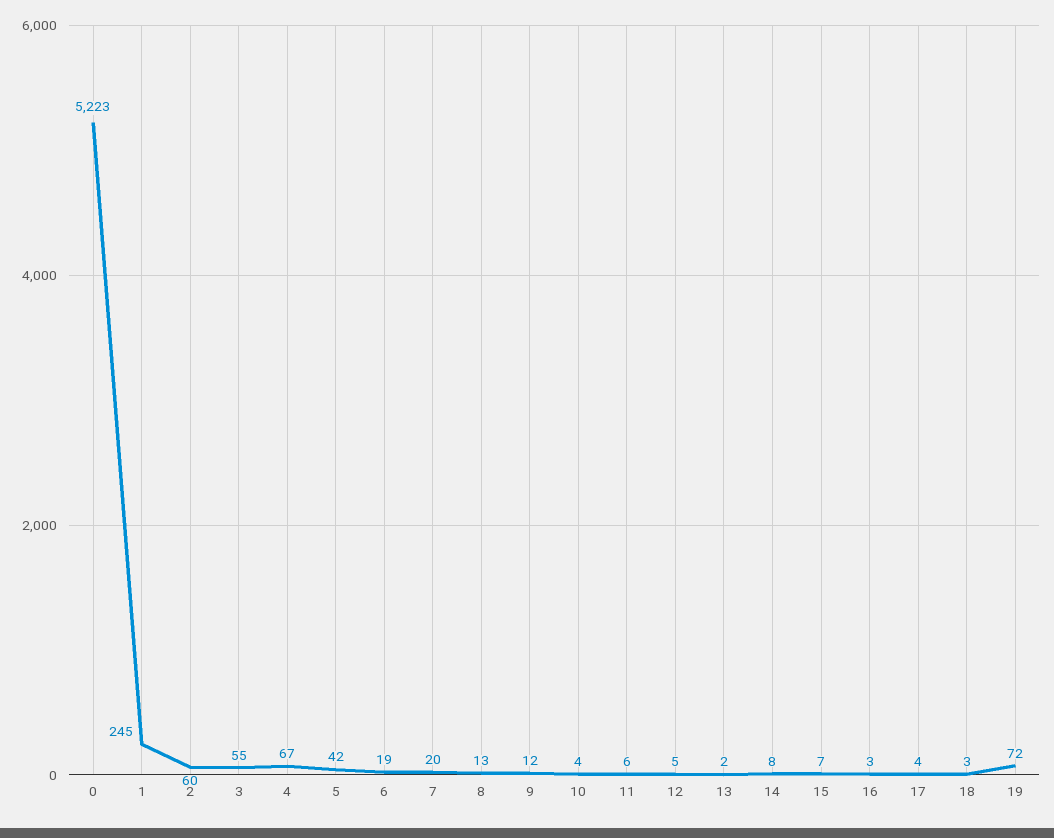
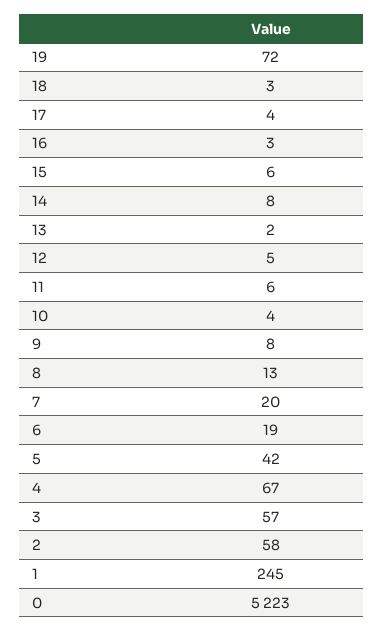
  {
    "0": 5223,
    "1": 245,
-   "2": 60,
+   "2": 58,
-   "3": 55,
+   "3": 57,
    "4": 67,
    "5": 42,
    "6": 19,
    "7": 20,
    "8": 13,
-   "9": 12,
+   "9": 8,
    "10": 4,
    "11": 6,
    "12": 5,
    "13": 2,
    "14": 8,
-   "15": 7,
+   "15": 6,
    "16": 3,
    "17": 4,
    "18": 3,
    "19": 72
  }

